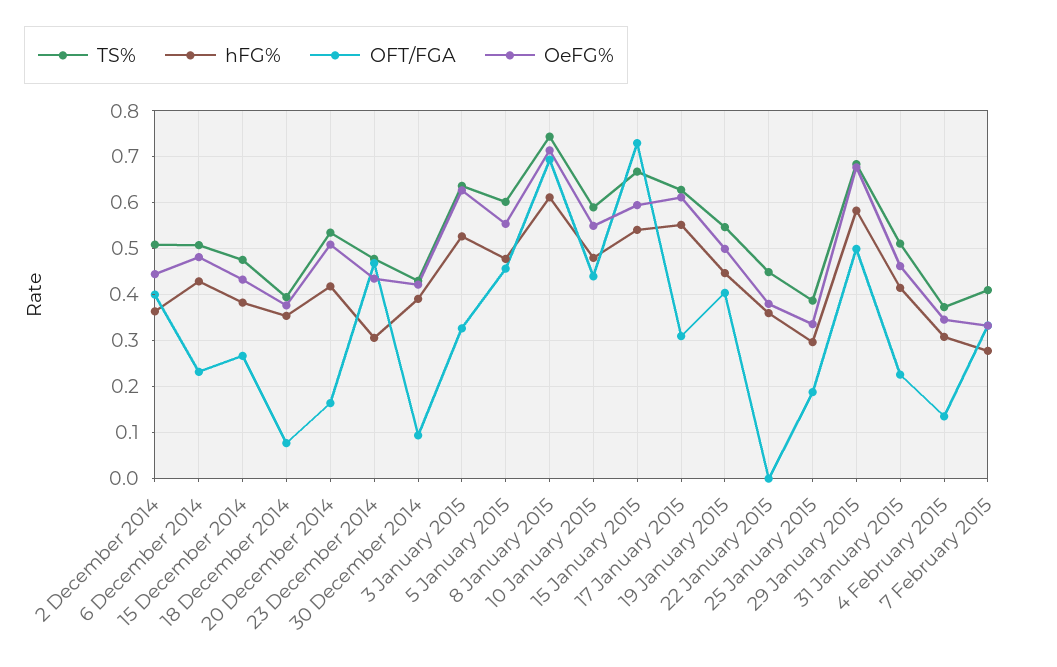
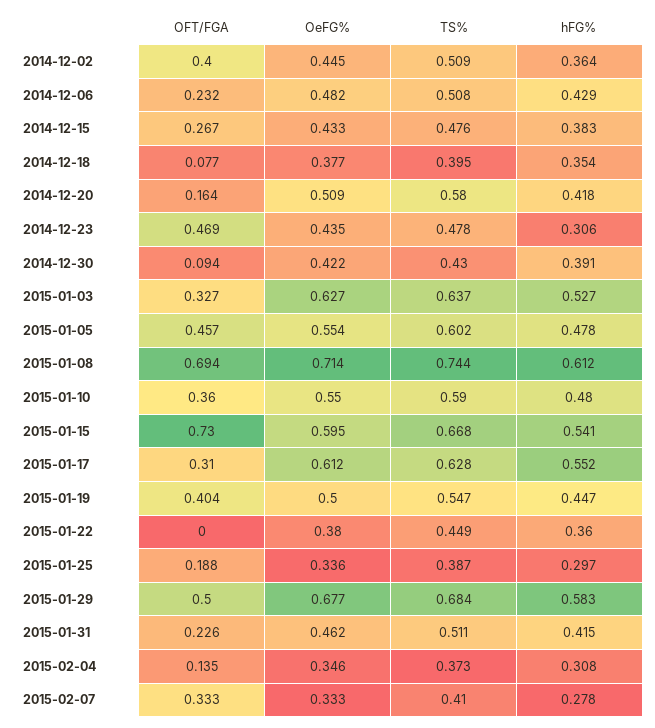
  {
    "TS%": {
      "2 December 2014": 0.509,
      "6 December 2014": 0.508,
      "15 December 2014": 0.476,
      "18 December 2014": 0.395,
-     "20 December 2014": 0.54,
+     "20 December 2014": 0.58,
      "23 December 2014": 0.478,
      "30 December 2014": 0.43,
      "3 January 2015": 0.637,
      "5 January 2015": 0.602,
      "8 January 2015": 0.744,
      "10 January 2015": 0.59,
      "15 January 2015": 0.668,
      "17 January 2015": 0.628,
      "19 January 2015": 0.547,
      "22 January 2015": 0.449,
      "25 January 2015": 0.387,
      "29 January 2015": 0.684,
      "31 January 2015": 0.511,
      "4 February 2015": 0.373,
      "7 February 2015": 0.41
    },
    "hFG%": {
      "2 December 2014": 0.364,
      "6 December 2014": 0.429,
      "15 December 2014": 0.383,
      "18 December 2014": 0.354,
      "20 December 2014": 0.418,
      "23 December 2014": 0.306,
      "30 December 2014": 0.391,
      "3 January 2015": 0.527,
      "5 January 2015": 0.478,
      "8 January 2015": 0.612,
      "10 January 2015": 0.48,
      "15 January 2015": 0.541,
      "17 January 2015": 0.552,
      "19 January 2015": 0.447,
      "22 January 2015": 0.36,
      "25 January 2015": 0.297,
      "29 January 2015": 0.583,
      "31 January 2015": 0.415,
      "4 February 2015": 0.308,
      "7 February 2015": 0.278
    },
    "OFT/FGA": {
      "2 December 2014": 0.4,
      "6 December 2014": 0.232,
      "15 December 2014": 0.267,
      "18 December 2014": 0.077,
      "20 December 2014": 0.164,
      "23 December 2014": 0.469,
      "30 December 2014": 0.094,
      "3 January 2015": 0.327,
      "5 January 2015": 0.457,
      "8 January 2015": 0.694,
-     "10 January 2015": 0.44,
+     "10 January 2015": 0.36,
      "15 January 2015": 0.73,
      "17 January 2015": 0.31,
      "19 January 2015": 0.404,
      "22 January 2015": 0,
      "25 January 2015": 0.188,
      "29 January 2015": 0.5,
      "31 January 2015": 0.226,
      "4 February 2015": 0.135,
      "7 February 2015": 0.333
    },
    "OeFG%": {
      "2 December 2014": 0.445,
      "6 December 2014": 0.482,
      "15 December 2014": 0.433,
      "18 December 2014": 0.377,
      "20 December 2014": 0.509,
      "23 December 2014": 0.435,
      "30 December 2014": 0.422,
      "3 January 2015": 0.627,
      "5 January 2015": 0.554,
      "8 January 2015": 0.714,
      "10 January 2015": 0.55,
      "15 January 2015": 0.595,
      "17 January 2015": 0.612,
      "19 January 2015": 0.5,
      "22 January 2015": 0.38,
      "25 January 2015": 0.336,
      "29 January 2015": 0.677,
      "31 January 2015": 0.462,
      "4 February 2015": 0.346,
      "7 February 2015": 0.333
    }
  }

